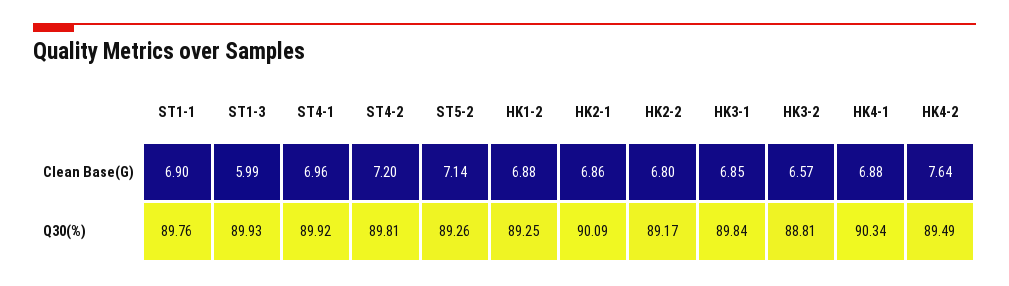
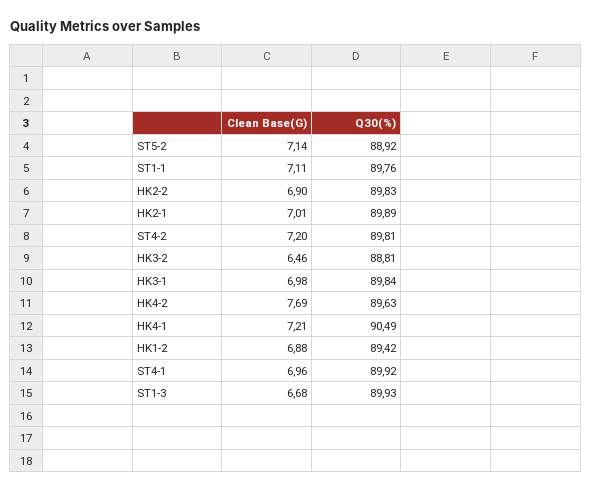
  {
    "ST1-1": {
-     "Clean Base(G)": 6.9,
+     "Clean Base(G)": 7.11,
      "Q30(%)": 89.76
    },
    "ST1-3": {
-     "Clean Base(G)": 5.99,
+     "Clean Base(G)": 6.68,
      "Q30(%)": 89.93
    },
    "ST4-1": {
      "Clean Base(G)": 6.96,
      "Q30(%)": 89.92
    },
    "ST4-2": {
      "Clean Base(G)": 7.2,
      "Q30(%)": 89.81
    },
    "ST5-2": {
      "Clean Base(G)": 7.14,
-     "Q30(%)": 89.26
+     "Q30(%)": 88.92
    },
    "HK1-2": {
      "Clean Base(G)": 6.88,
-     "Q30(%)": 89.25
+     "Q30(%)": 89.42
    },
    "HK2-1": {
-     "Clean Base(G)": 6.86,
+     "Clean Base(G)": 7.01,
-     "Q30(%)": 90.09
+     "Q30(%)": 89.89
    },
    "HK2-2": {
-     "Clean Base(G)": 6.8,
+     "Clean Base(G)": 6.9,
-     "Q30(%)": 89.17
+     "Q30(%)": 89.83
    },
    "HK3-1": {
-     "Clean Base(G)": 6.85,
+     "Clean Base(G)": 6.98,
      "Q30(%)": 89.84
    },
    "HK3-2": {
-     "Clean Base(G)": 6.57,
+     "Clean Base(G)": 6.46,
      "Q30(%)": 88.81
    },
    "HK4-1": {
-     "Clean Base(G)": 6.88,
+     "Clean Base(G)": 7.21,
-     "Q30(%)": 90.34
+     "Q30(%)": 90.49
    },
    "HK4-2": {
-     "Clean Base(G)": 7.64,
+     "Clean Base(G)": 7.69,
-     "Q30(%)": 89.49
+     "Q30(%)": 89.63
    }
  }

